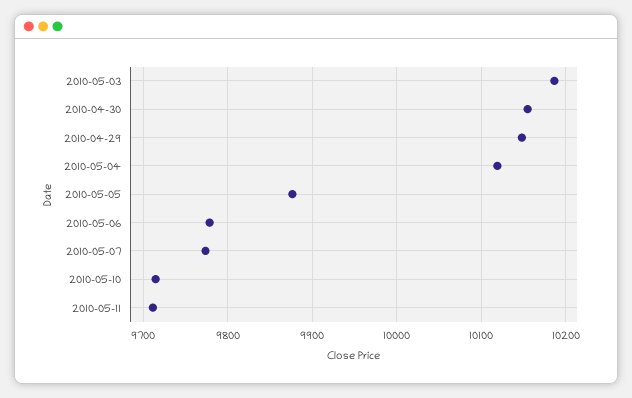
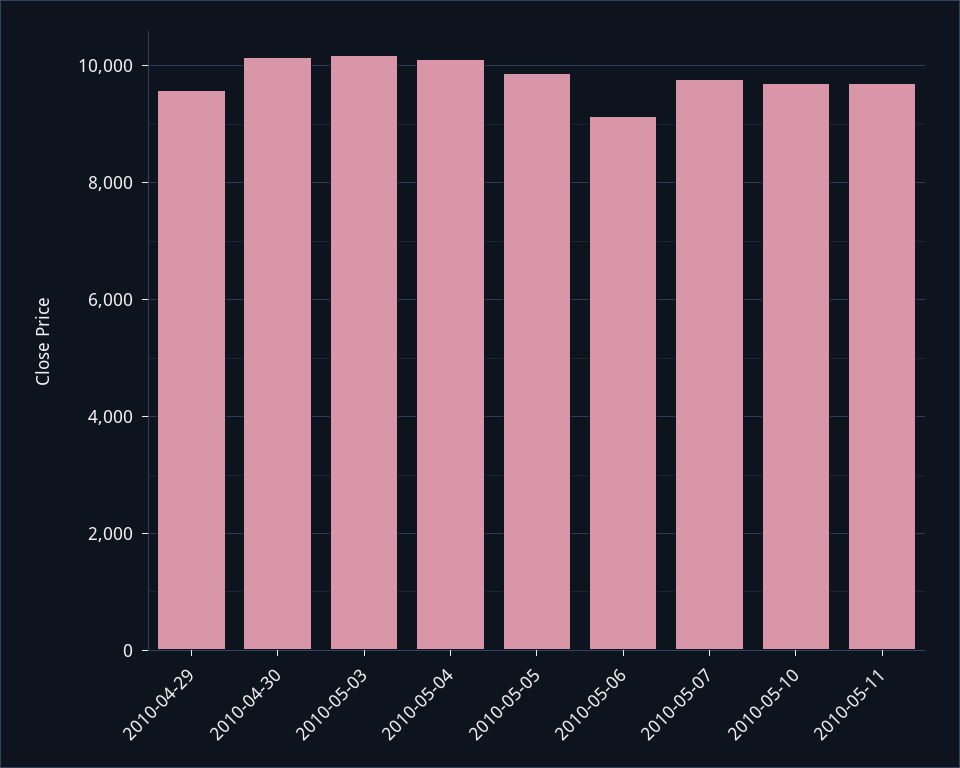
  {
    "2010-05-03": 10190,
    "2010-04-30": 10150,
-   "2010-04-29": 10150,
+   "2010-04-29": 9600,
    "2010-05-04": 10120,
    "2010-05-05": 9880,
-   "2010-05-06": 9780,
+   "2010-05-06": 9200,
    "2010-05-07": 9770,
    "2010-05-10": 9710,
    "2010-05-11": 9710
  }

